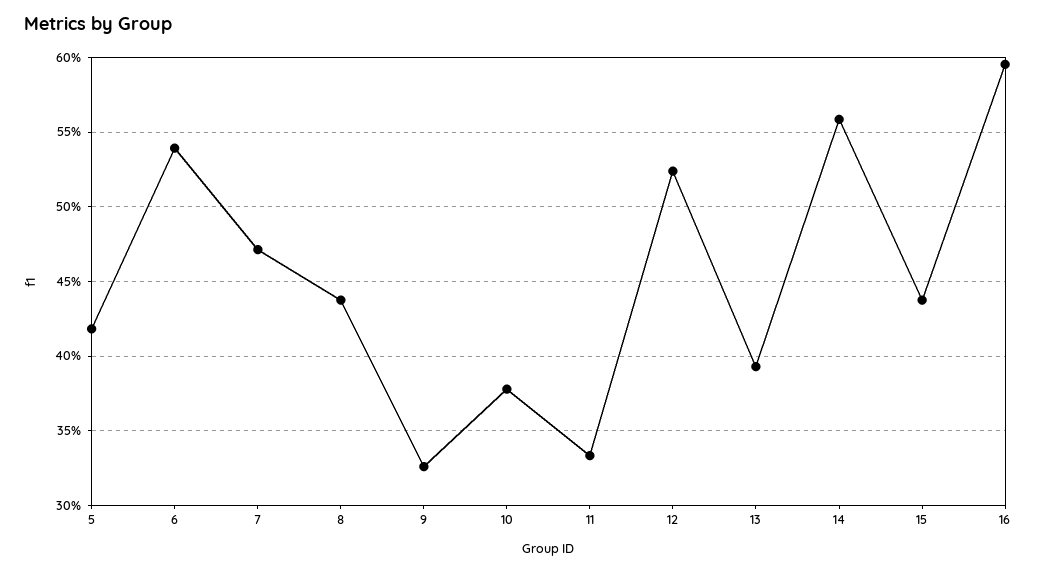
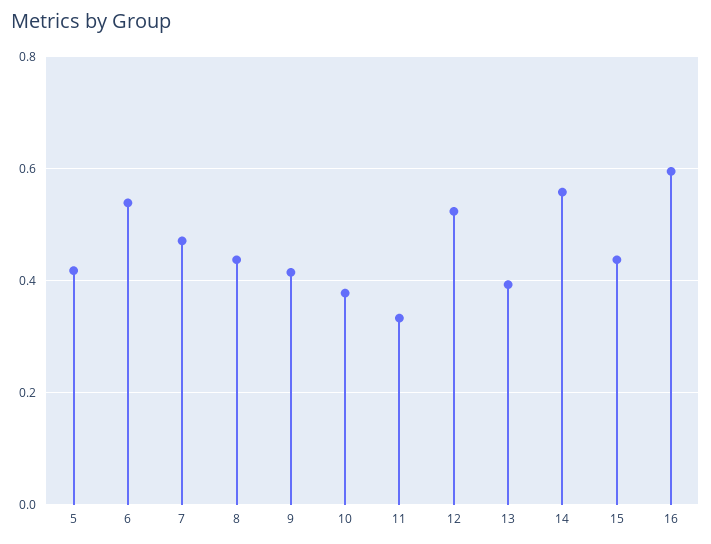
  {
    "5": 0.42,
    "6": 0.54,
    "7": 0.47,
    "8": 0.44,
-   "9": 0.325,
+   "9": 0.42,
    "10": 0.38,
    "11": 0.335,
    "12": 0.525,
    "13": 0.395,
    "14": 0.56,
    "15": 0.44,
    "16": 0.595
  }

